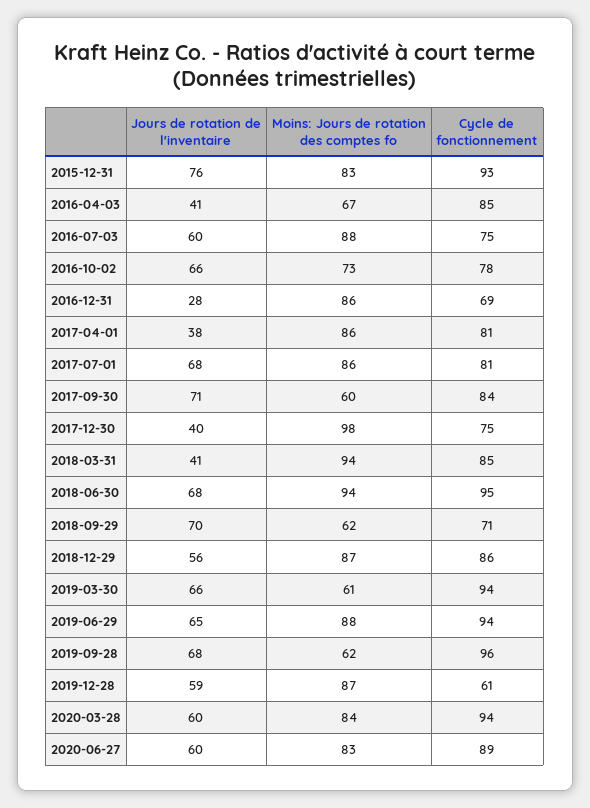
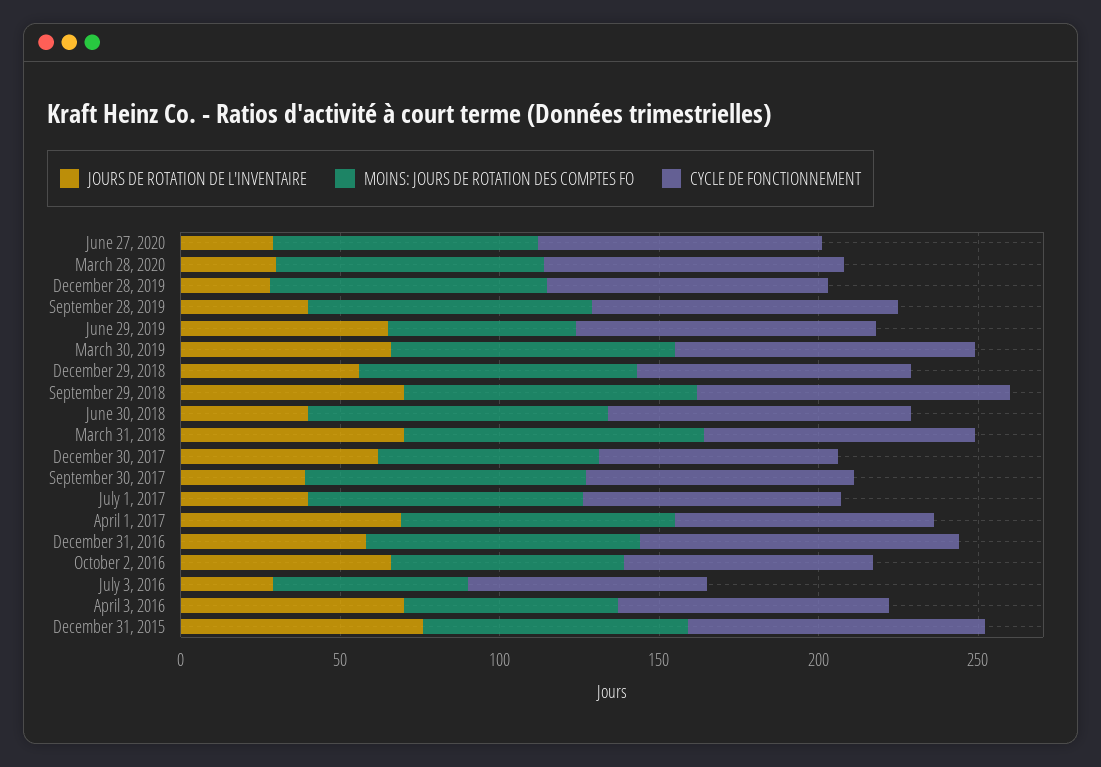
  {
    "Jours de rotation de l'inventaire": {
      "2015-12-31": 76,
-     "2016-04-03": 41,
+     "2016-04-03": 70,
-     "2016-07-03": 60,
+     "2016-07-03": 30,
      "2016-10-02": 66,
-     "2016-12-31": 28,
+     "2016-12-31": 60,
-     "2017-04-01": 38,
+     "2017-04-01": 70,
-     "2017-07-01": 68,
+     "2017-07-01": 40,
-     "2017-09-30": 71,
+     "2017-09-30": 40,
-     "2017-12-30": 40,
+     "2017-12-30": 60,
-     "2018-03-31": 41,
+     "2018-03-31": 70,
-     "2018-06-30": 68,
+     "2018-06-30": 40,
      "2018-09-29": 70,
      "2018-12-29": 56,
      "2019-03-30": 66,
      "2019-06-29": 65,
-     "2019-09-28": 68,
+     "2019-09-28": 40,
-     "2019-12-28": 59,
+     "2019-12-28": 30,
-     "2020-03-28": 60,
+     "2020-03-28": 30,
-     "2020-06-27": 60
+     "2020-06-27": 30
    },
    "Moins: Jours de rotation des comptes fo": {
      "2015-12-31": 83,
      "2016-04-03": 67,
-     "2016-07-03": 88,
+     "2016-07-03": 60,
      "2016-10-02": 73,
      "2016-12-31": 86,
      "2017-04-01": 86,
      "2017-07-01": 86,
-     "2017-09-30": 60,
+     "2017-09-30": 90,
-     "2017-12-30": 98,
+     "2017-12-30": 70,
      "2018-03-31": 94,
      "2018-06-30": 94,
-     "2018-09-29": 62,
+     "2018-09-29": 90,
      "2018-12-29": 87,
-     "2019-03-30": 61,
+     "2019-03-30": 90,
-     "2019-06-29": 88,
+     "2019-06-29": 60,
-     "2019-09-28": 62,
+     "2019-09-28": 90,
      "2019-12-28": 87,
      "2020-03-28": 84,
      "2020-06-27": 83
    },
    "Cycle de fonctionnement": {
      "2015-12-31": 93,
      "2016-04-03": 85,
      "2016-07-03": 75,
      "2016-10-02": 78,
-     "2016-12-31": 69,
+     "2016-12-31": 100,
      "2017-04-01": 81,
      "2017-07-01": 81,
      "2017-09-30": 84,
      "2017-12-30": 75,
      "2018-03-31": 85,
      "2018-06-30": 95,
-     "2018-09-29": 71,
+     "2018-09-29": 100,
      "2018-12-29": 86,
      "2019-03-30": 94,
      "2019-06-29": 94,
      "2019-09-28": 96,
-     "2019-12-28": 61,
+     "2019-12-28": 90,
      "2020-03-28": 94,
      "2020-06-27": 89
    }
  }

